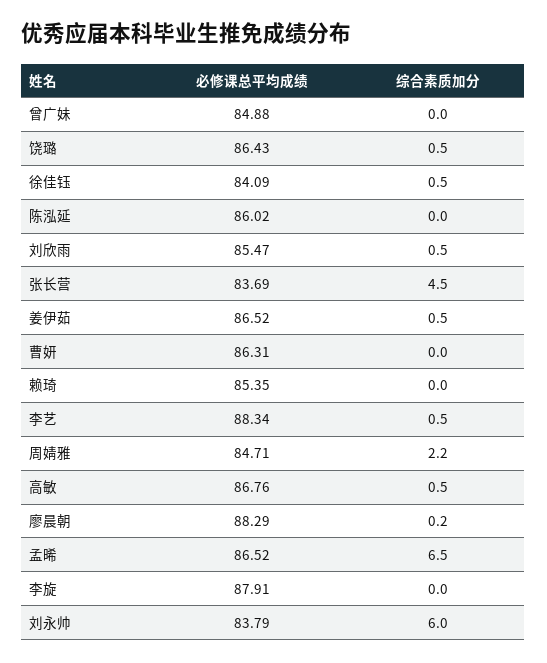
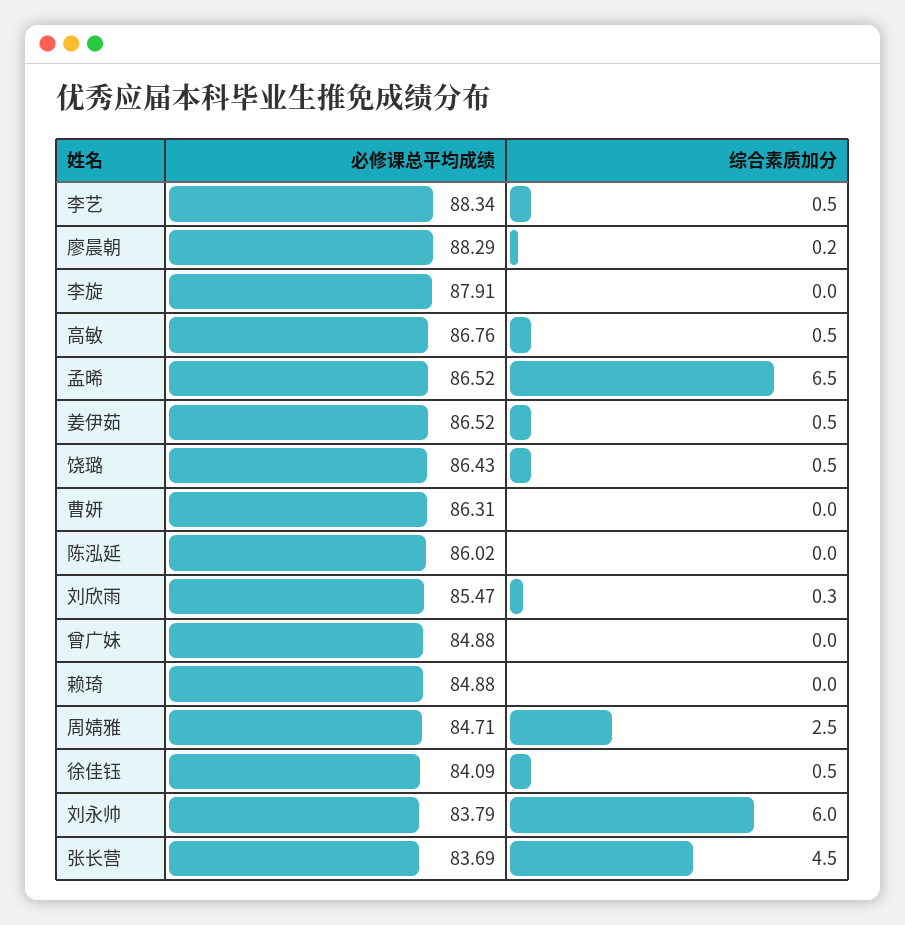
  {
    "必修课总平均成绩": {
      "曾广妹": 84.88,
      "饶璐": 86.43,
      "徐佳钰": 84.09,
      "陈泓延": 86.02,
      "刘欣雨": 85.47,
      "张长营": 83.69,
      "姜伊茹": 86.52,
      "曹妍": 86.31,
-     "赖琦": 85.35,
+     "赖琦": 84.88,
      "李艺": 88.34,
      "周婧雅": 84.71,
      "高敏": 86.76,
      "廖晨朝": 88.29,
      "孟晞": 86.52,
      "李旋": 87.91,
      "刘永帅": 83.79
    },
    "综合素质加分": {
      "曾广妹": 0,
      "饶璐": 0.5,
      "徐佳钰": 0.5,
      "陈泓延": 0,
-     "刘欣雨": 0.5,
+     "刘欣雨": 0.3,
      "张长营": 4.5,
      "姜伊茹": 0.5,
      "曹妍": 0,
      "赖琦": 0,
      "李艺": 0.5,
-     "周婧雅": 2.2,
+     "周婧雅": 2.5,
      "高敏": 0.5,
      "廖晨朝": 0.2,
      "孟晞": 6.5,
      "李旋": 0,
      "刘永帅": 6
    }
  }

